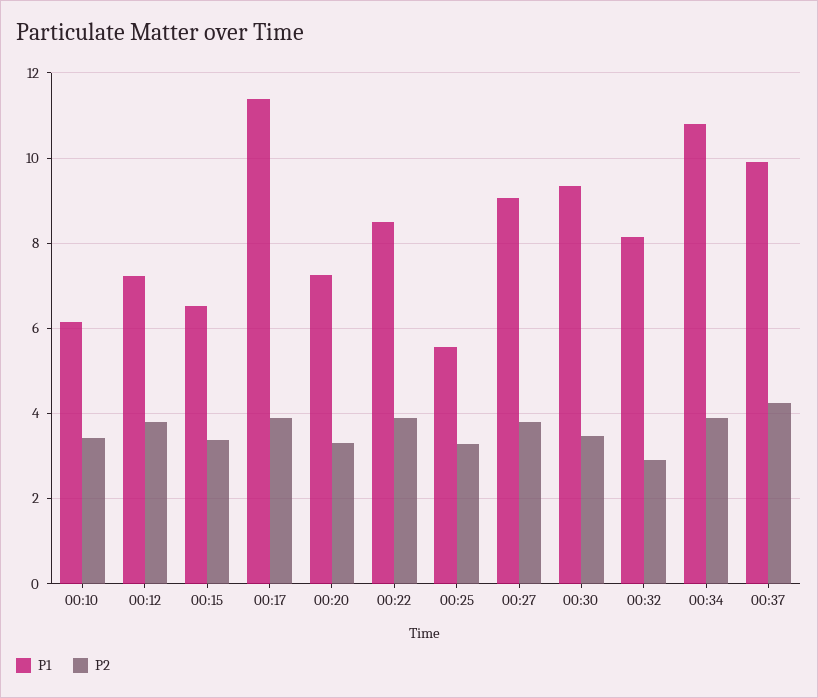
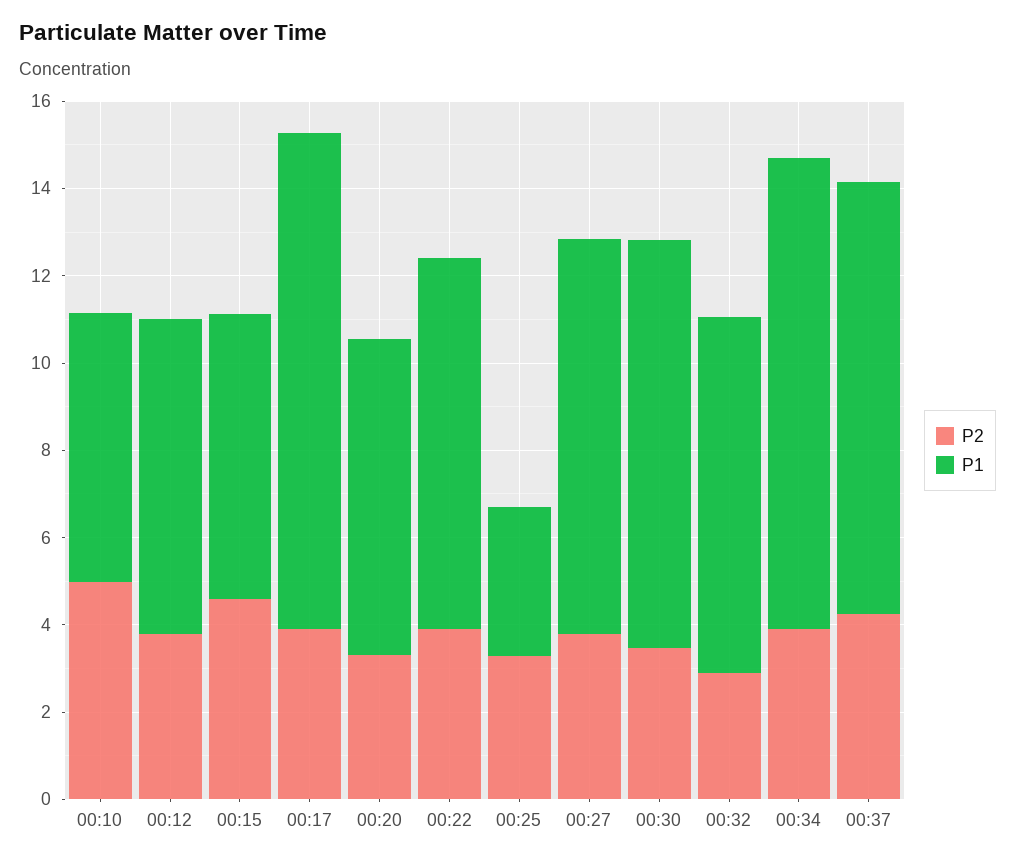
  {
    "P1": {
      "00:10": 6.2,
      "00:12": 7.2,
      "00:15": 6.6,
      "00:17": 11.4,
      "00:20": 7.2,
      "00:22": 8.6,
-     "00:25": 5.6,
+     "00:25": 3.5,
      "00:27": 9,
      "00:30": 9.4,
      "00:32": 8.2,
      "00:34": 10.8,
      "00:37": 10
    },
    "P2": {
-     "00:10": 3.4,
+     "00:10": 5,
      "00:12": 3.8,
-     "00:15": 3.4,
+     "00:15": 4.5,
      "00:17": 4,
      "00:20": 3.4,
      "00:22": 4,
      "00:25": 3.2,
      "00:27": 3.8,
      "00:30": 3.4,
      "00:32": 3,
      "00:34": 4,
      "00:37": 4.2
    }
  }

